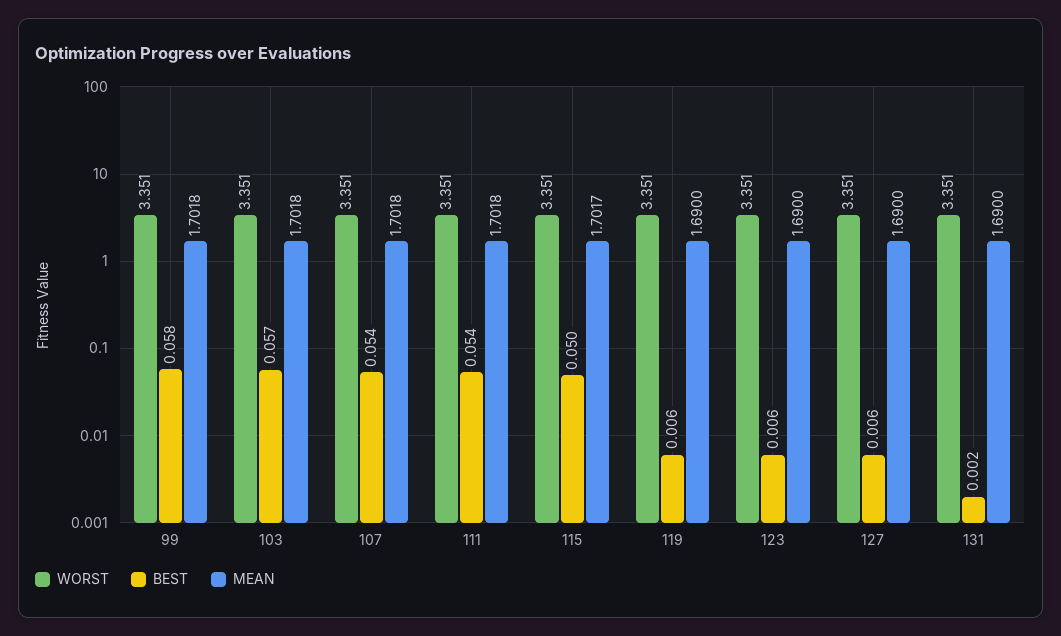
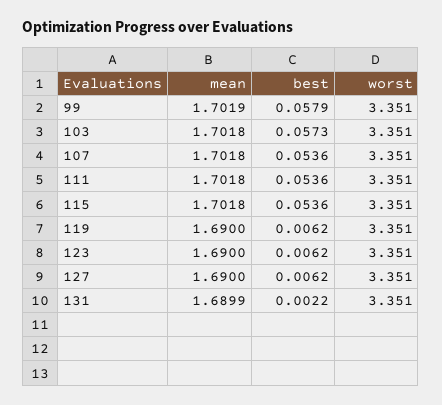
  {
    "WORST": {
      "99": 3.351,
      "103": 3.351,
      "107": 3.351,
      "111": 3.351,
      "115": 3.351,
      "119": 3.351,
      "123": 3.351,
      "127": 3.351,
      "131": 3.351
    },
    "BEST": {
      "99": 0.0579,
      "103": 0.0573,
      "107": 0.0536,
      "111": 0.0536,
-     "115": 0.05,
+     "115": 0.0536,
      "119": 0.0062,
      "123": 0.0062,
      "127": 0.0062,
      "131": 0.0022
    },
    "MEAN": {
-     "99": 1.7018,
+     "99": 1.7019,
      "103": 1.7018,
      "107": 1.7018,
      "111": 1.7018,
-     "115": 1.7017,
+     "115": 1.7018,
      "119": 1.69,
      "123": 1.69,
      "127": 1.69,
-     "131": 1.69
+     "131": 1.6899
    }
  }

